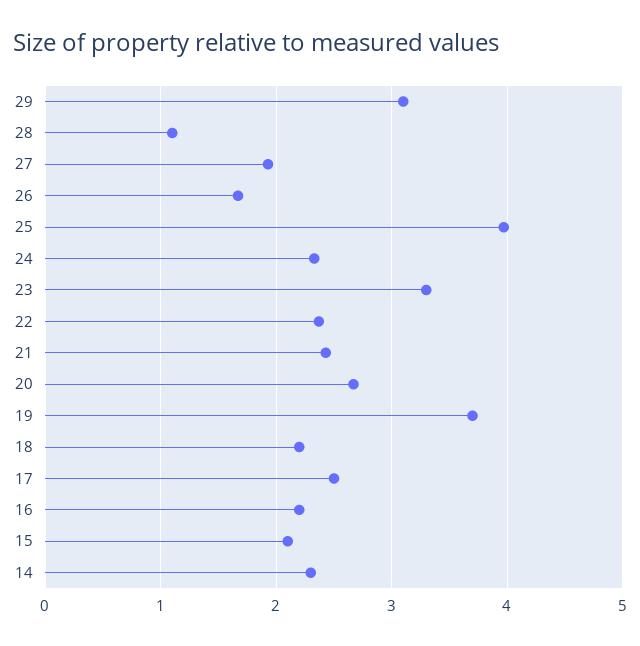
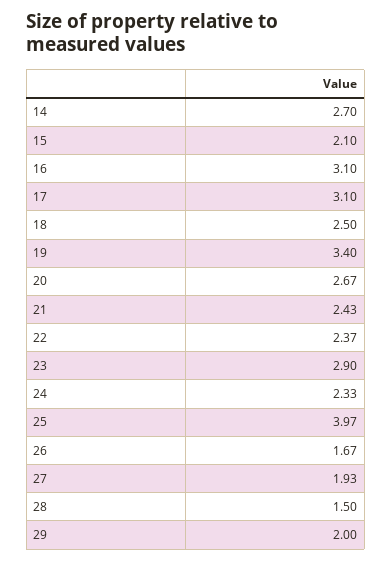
  {
-   "29": 3.1,
+   "29": 2,
-   "28": 1.1,
+   "28": 1.5,
    "27": 1.93,
    "26": 1.67,
    "25": 3.97,
    "24": 2.33,
-   "23": 3.3,
+   "23": 2.9,
    "22": 2.37,
    "21": 2.43,
    "20": 2.67,
-   "19": 3.7,
+   "19": 3.4,
-   "18": 2.2,
+   "18": 2.5,
-   "17": 2.5,
+   "17": 3.1,
-   "16": 2.2,
+   "16": 3.1,
    "15": 2.1,
-   "14": 2.3
+   "14": 2.7
  }

